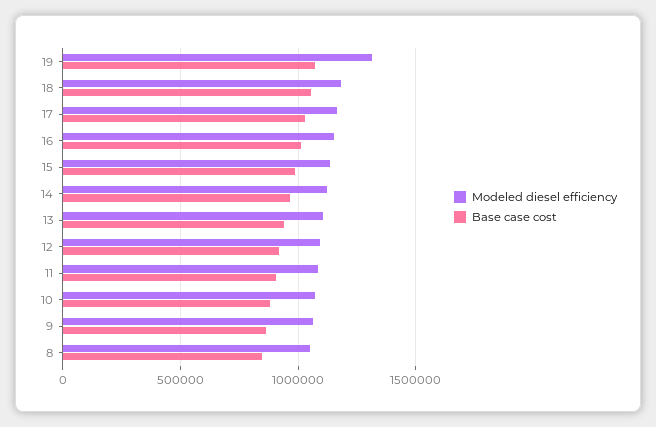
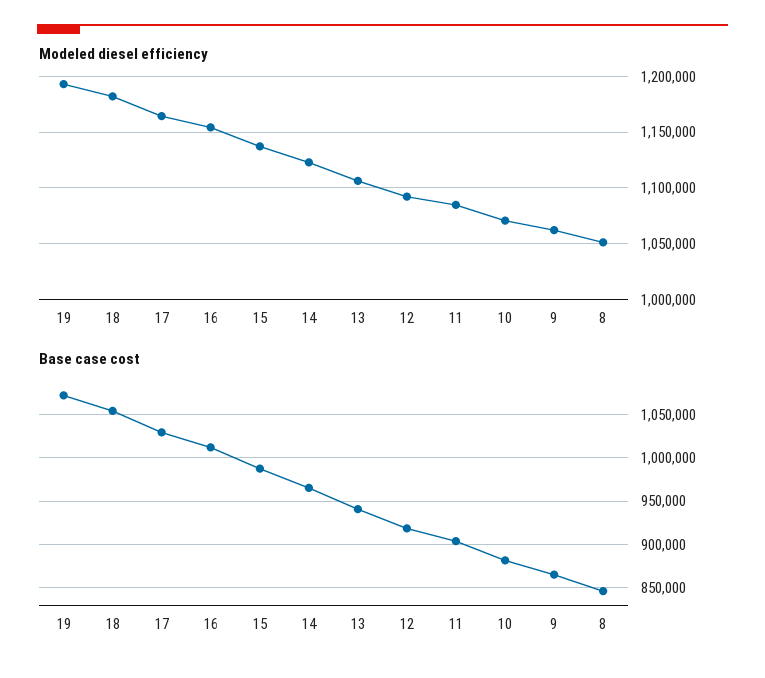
  {
    "Modeled diesel efficiency": {
-     "19": 1300000,
+     "19": 1190000,
      "18": 1180000,
      "17": 1160000,
      "16": 1150000,
      "15": 1140000,
      "14": 1120000,
      "13": 1110000,
      "12": 1090000,
      "11": 1080000,
      "10": 1070000,
      "9": 1060000,
      "8": 1050000
    },
    "Base case cost": {
      "19": 1070000,
      "18": 1050000,
      "17": 1030000,
      "16": 1010000,
      "15": 990000,
      "14": 970000,
      "13": 940000,
      "12": 920000,
      "11": 900000,
      "10": 880000,
      "9": 860000,
      "8": 850000
    }
  }

